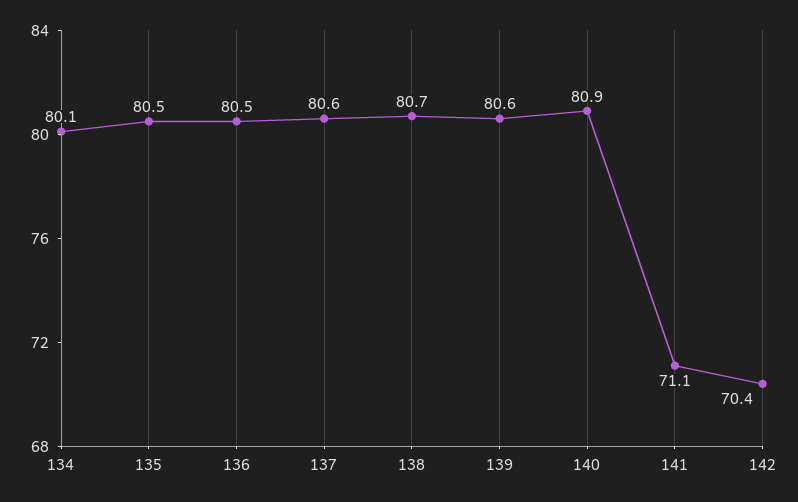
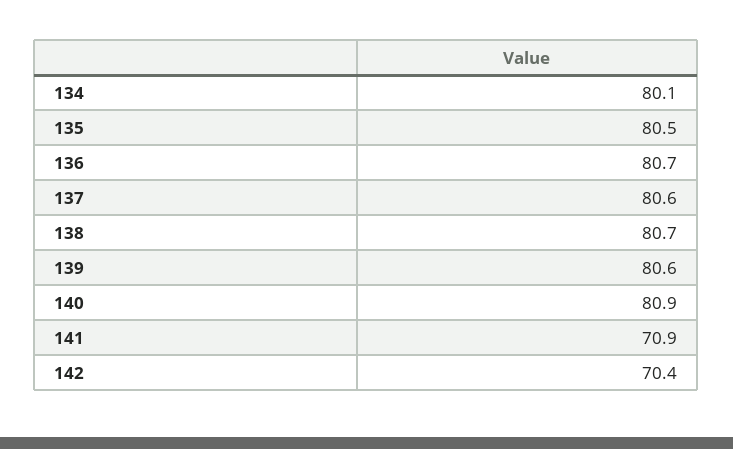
  {
    "134": 80.1,
    "135": 80.5,
-   "136": 80.5,
+   "136": 80.7,
    "137": 80.6,
    "138": 80.7,
    "139": 80.6,
    "140": 80.9,
-   "141": 71.1,
+   "141": 70.9,
    "142": 70.4
  }

